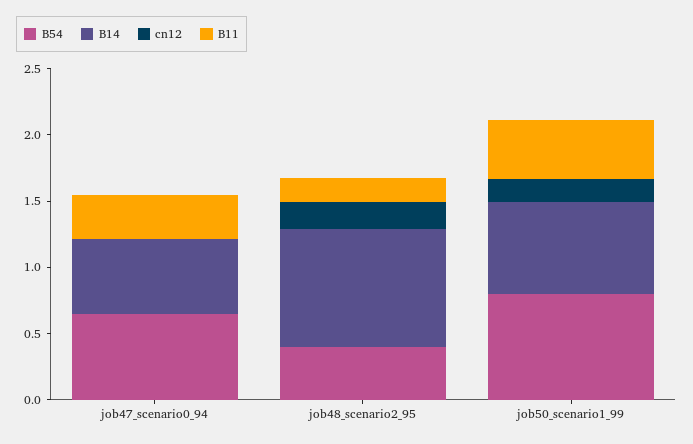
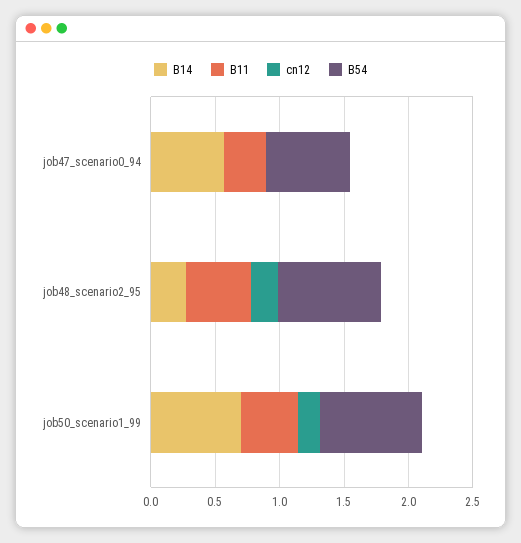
  {
    "B54": {
      "job47_scenario0_94": 0.6,
-     "job48_scenario2_95": 0.4,
+     "job48_scenario2_95": 0.8,
      "job50_scenario1_99": 0.8
    },
    "B14": {
      "job47_scenario0_94": 0.6,
-     "job48_scenario2_95": 0.9,
+     "job48_scenario2_95": 0.3,
      "job50_scenario1_99": 0.7
    },
    "cn12": {
      "job47_scenario0_94": 0,
      "job48_scenario2_95": 0.2,
      "job50_scenario1_99": 0.2
    },
    "B11": {
      "job47_scenario0_94": 0.3,
-     "job48_scenario2_95": 0.2,
+     "job48_scenario2_95": 0.5,
      "job50_scenario1_99": 0.4
    }
  }

